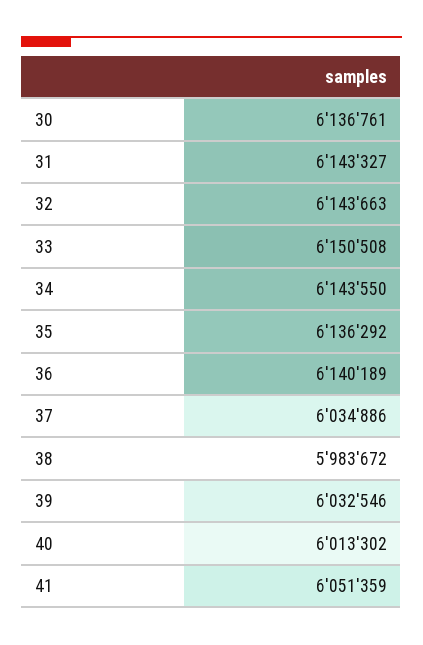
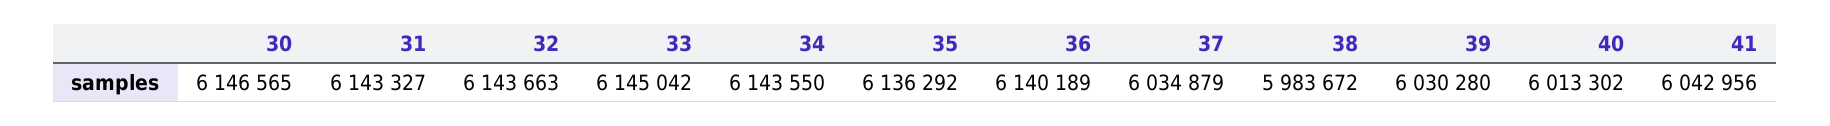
  {
-   "30": 6136761,
+   "30": 6146565,
    "31": 6143327,
    "32": 6143663,
-   "33": 6150508,
+   "33": 6145042,
    "34": 6143550,
    "35": 6136292,
    "36": 6140189,
-   "37": 6034886,
+   "37": 6034879,
    "38": 5983672,
-   "39": 6032546,
+   "39": 6030280,
    "40": 6013302,
-   "41": 6051359
+   "41": 6042956
  }

